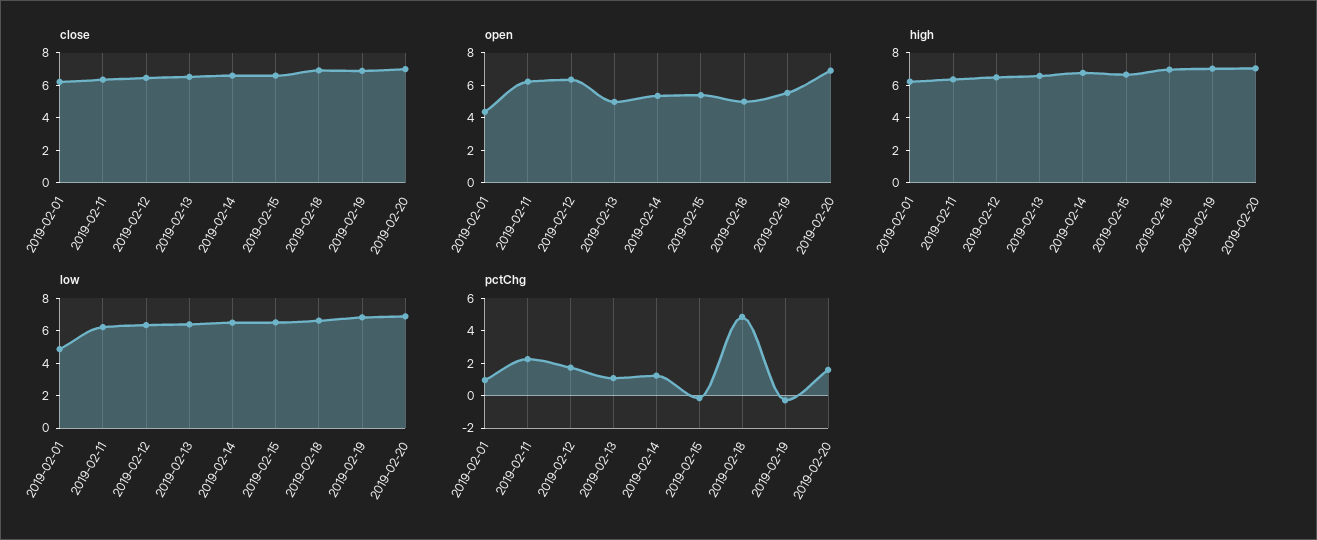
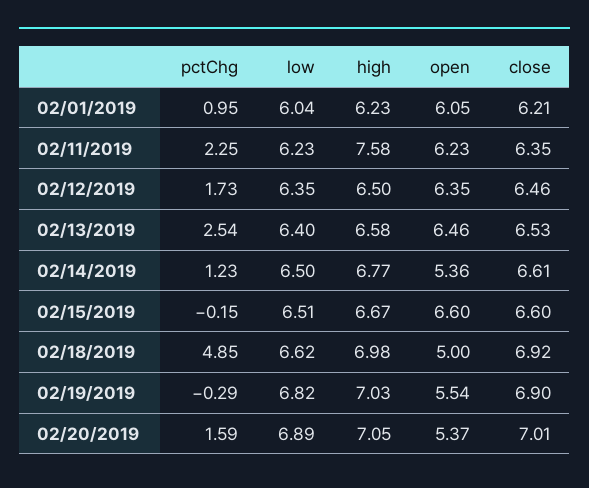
  {
    "close": {
      "2019-02-01": 6.21,
      "2019-02-11": 6.35,
      "2019-02-12": 6.46,
      "2019-02-13": 6.53,
      "2019-02-14": 6.61,
      "2019-02-15": 6.6,
      "2019-02-18": 6.92,
      "2019-02-19": 6.9,
      "2019-02-20": 7.01
    },
    "open": {
-     "2019-02-01": 4.5,
+     "2019-02-01": 6.05,
      "2019-02-11": 6.23,
      "2019-02-12": 6.35,
-     "2019-02-13": 5,
+     "2019-02-13": 6.46,
      "2019-02-14": 5.36,
-     "2019-02-15": 5.5,
+     "2019-02-15": 6.6,
      "2019-02-18": 5,
      "2019-02-19": 5.54,
-     "2019-02-20": 7
+     "2019-02-20": 5.37
    },
    "high": {
      "2019-02-01": 6.23,
-     "2019-02-11": 6.5,
+     "2019-02-11": 7.58,
      "2019-02-12": 6.5,
      "2019-02-13": 6.58,
      "2019-02-14": 6.77,
      "2019-02-15": 6.67,
      "2019-02-18": 6.98,
      "2019-02-19": 7.03,
      "2019-02-20": 7.05
    },
    "low": {
-     "2019-02-01": 5,
+     "2019-02-01": 6.04,
      "2019-02-11": 6.23,
      "2019-02-12": 6.35,
      "2019-02-13": 6.4,
      "2019-02-14": 6.5,
      "2019-02-15": 6.51,
      "2019-02-18": 6.62,
      "2019-02-19": 6.82,
      "2019-02-20": 6.89
    },
    "pctChg": {
      "2019-02-01": 0.95,
      "2019-02-11": 2.25,
      "2019-02-12": 1.73,
-     "2019-02-13": 1,
+     "2019-02-13": 2.54,
      "2019-02-14": 1.23,
      "2019-02-15": -0.15,
      "2019-02-18": 4.85,
      "2019-02-19": -0.29,
      "2019-02-20": 1.59
    }
  }

